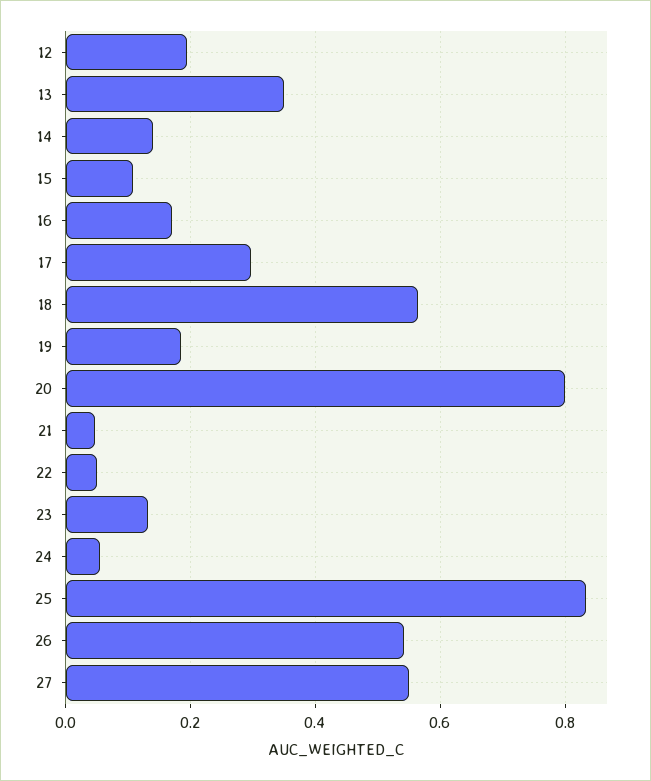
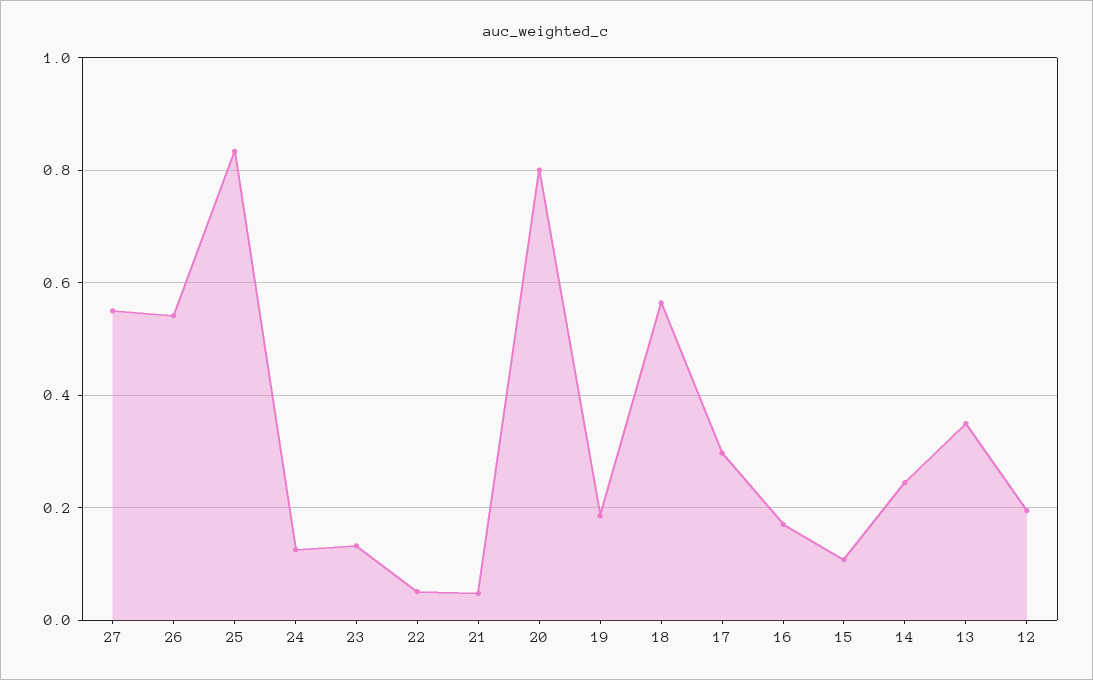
  {
    "12": 0.2,
    "13": 0.34,
-   "14": 0.14,
+   "14": 0.24,
    "15": 0.1,
    "16": 0.18,
    "17": 0.3,
    "18": 0.56,
    "19": 0.18,
    "20": 0.8,
    "21": 0.04,
    "22": 0.06,
    "23": 0.14,
-   "24": 0.06,
+   "24": 0.12,
    "25": 0.84,
    "26": 0.54,
    "27": 0.56
  }

